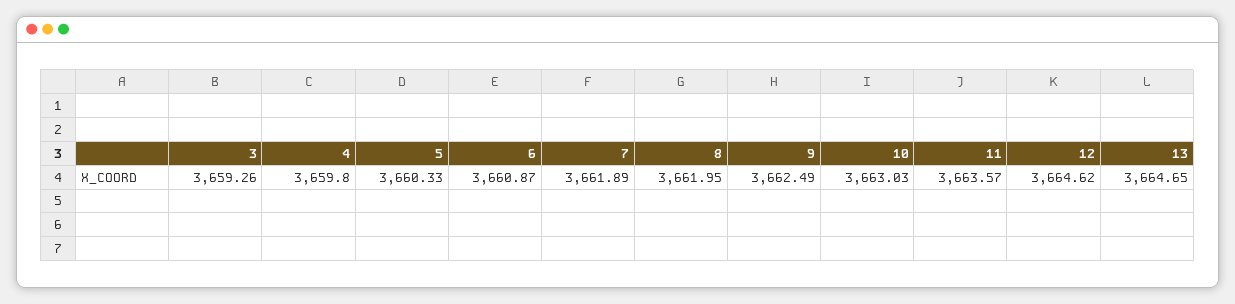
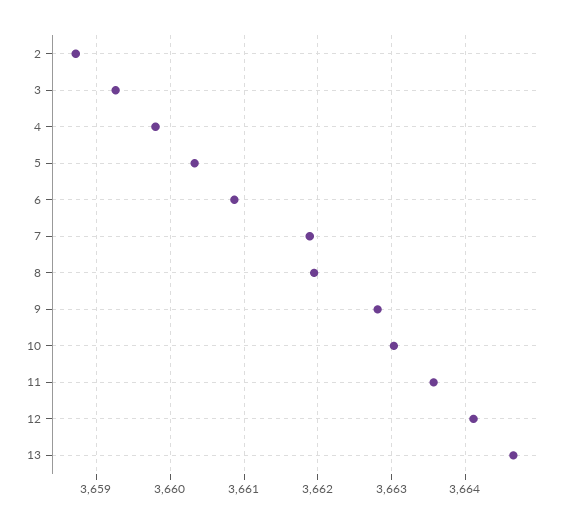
  {
    "3": 3659.26,
    "4": 3659.8,
    "5": 3660.33,
    "6": 3660.87,
    "7": 3661.89,
    "8": 3661.95,
-   "9": 3662.49,
+   "9": 3662.8,
    "10": 3663.03,
    "11": 3663.57,
-   "12": 3664.62,
+   "12": 3664.1,
-   "13": 3664.65
+   "13": 3664.65,
+   "2": 3658.7
  }

